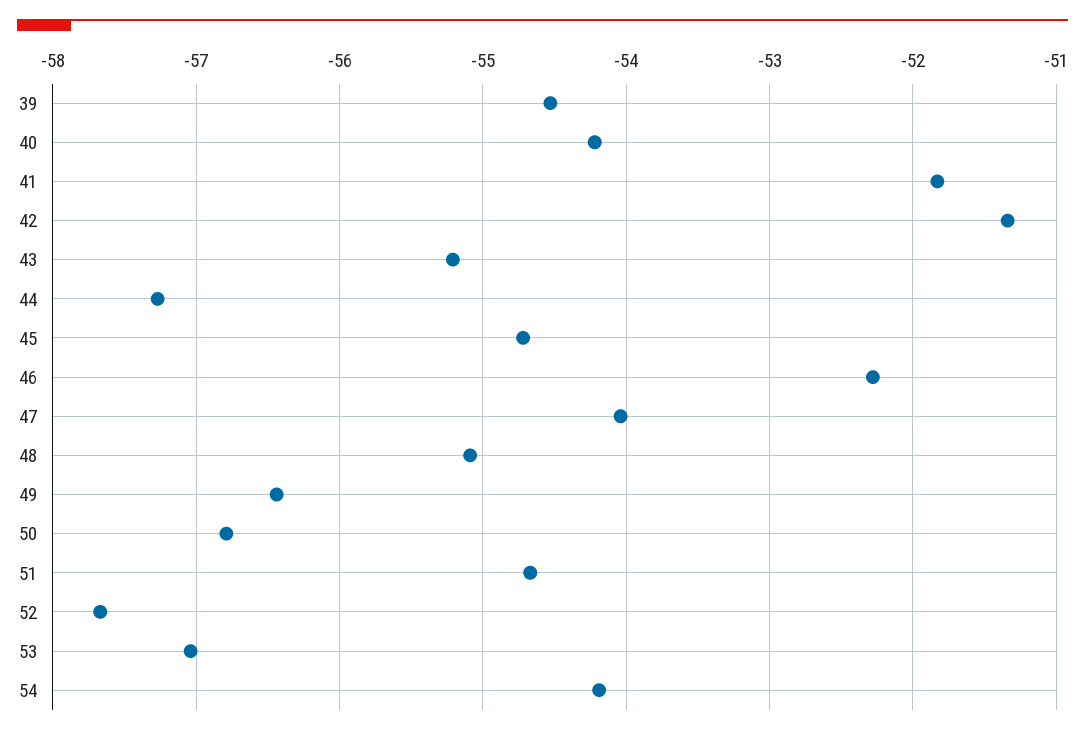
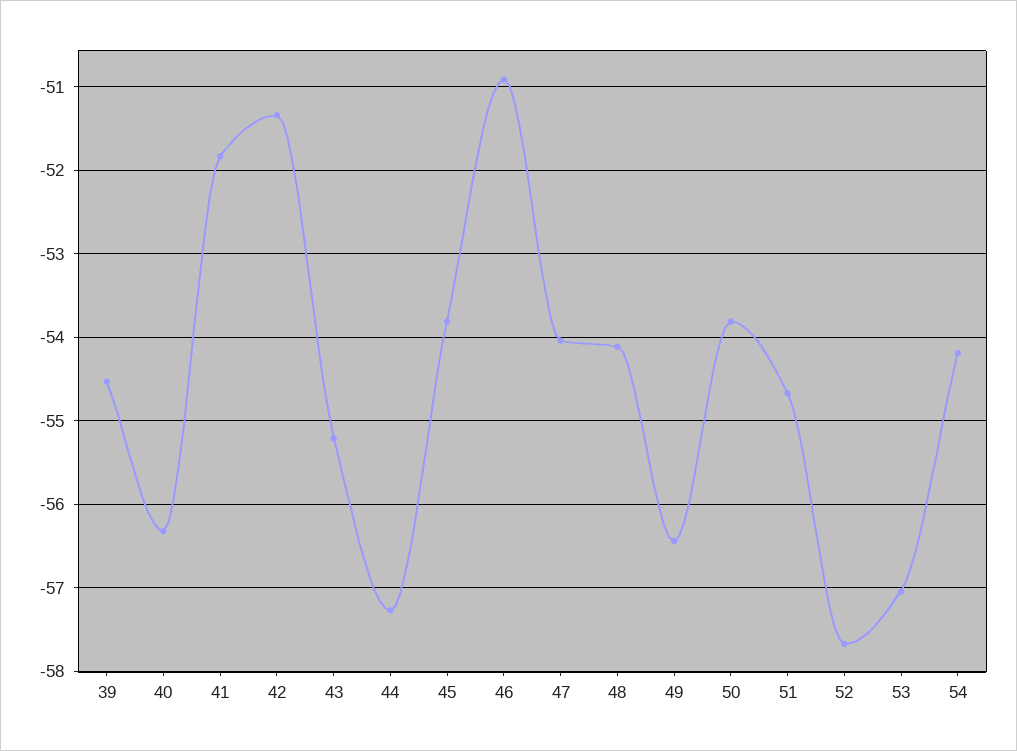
  {
    "39": -54.5,
-   "40": -54.2,
+   "40": -56.3,
    "41": -51.8,
    "42": -51.3,
    "43": -55.2,
    "44": -57.3,
-   "45": -54.7,
+   "45": -53.8,
-   "46": -52.3,
+   "46": -50.9,
    "47": -54,
-   "48": -55.1,
+   "48": -54.1,
    "49": -56.4,
-   "50": -56.8,
+   "50": -53.8,
    "51": -54.7,
    "52": -57.7,
    "53": -57,
    "54": -54.2
  }

